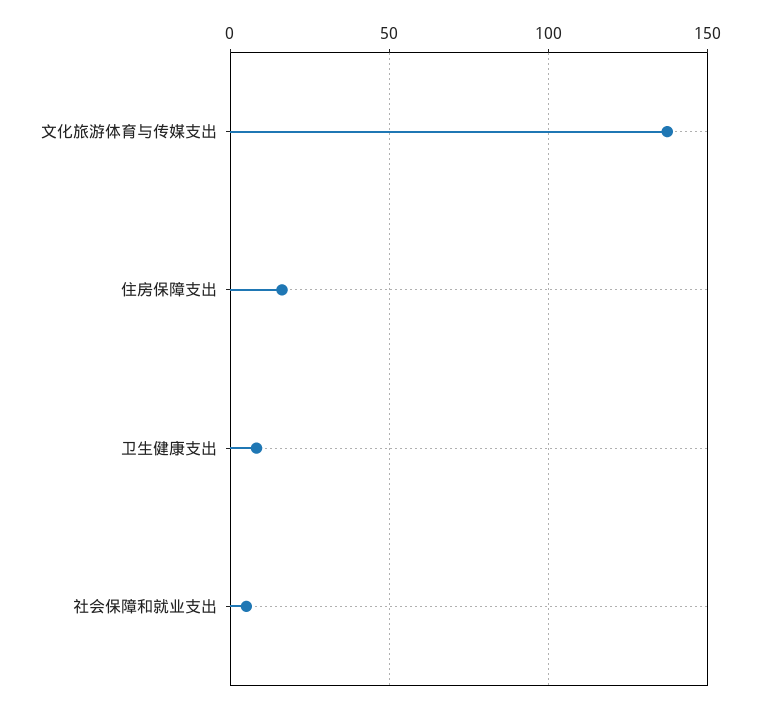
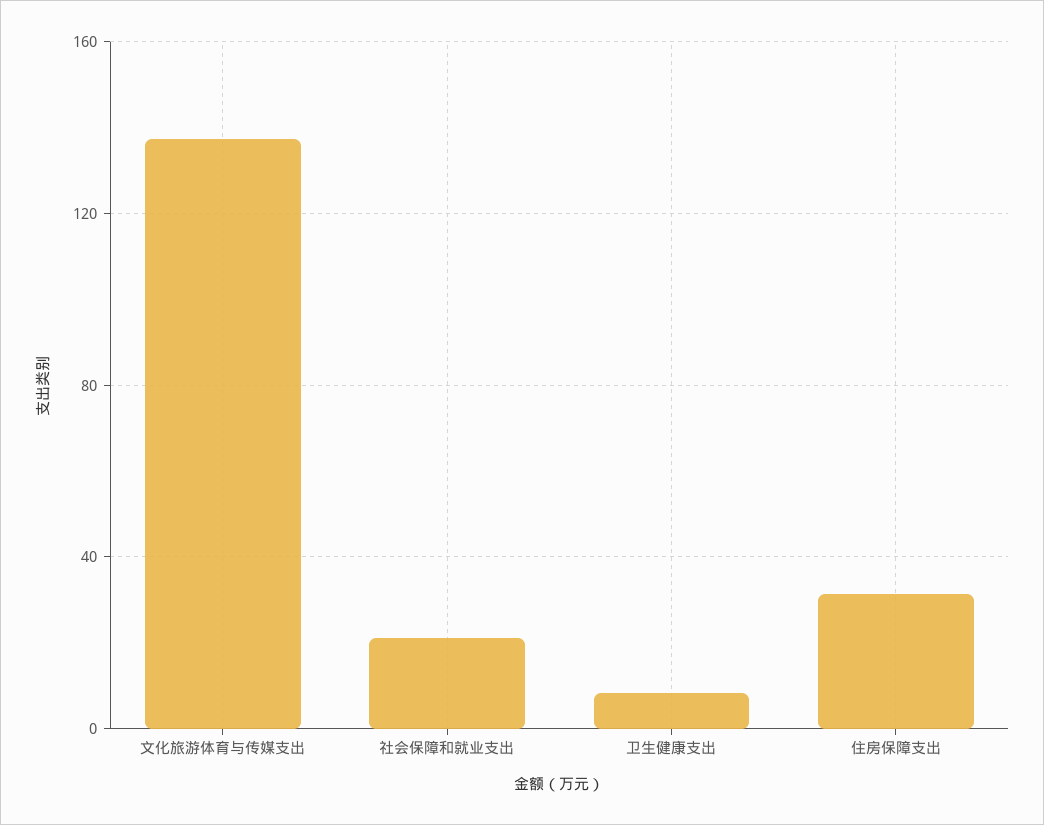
  {
    "文化旅游体育与传媒支出": 135,
-   "住房保障支出": 15,
+   "住房保障支出": 30,
    "卫生健康支出": 10,
-   "社会保障和就业支出": 5
+   "社会保障和就业支出": 20
  }

